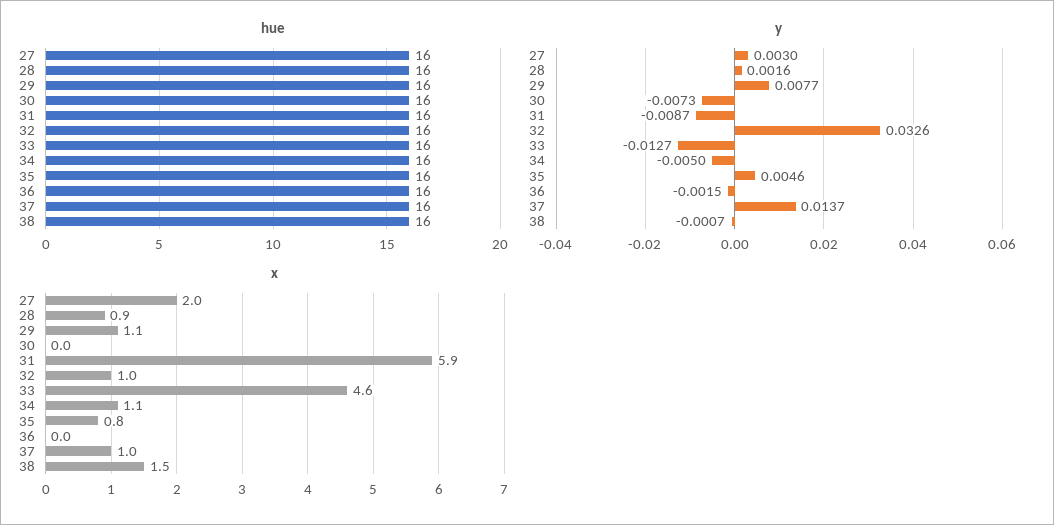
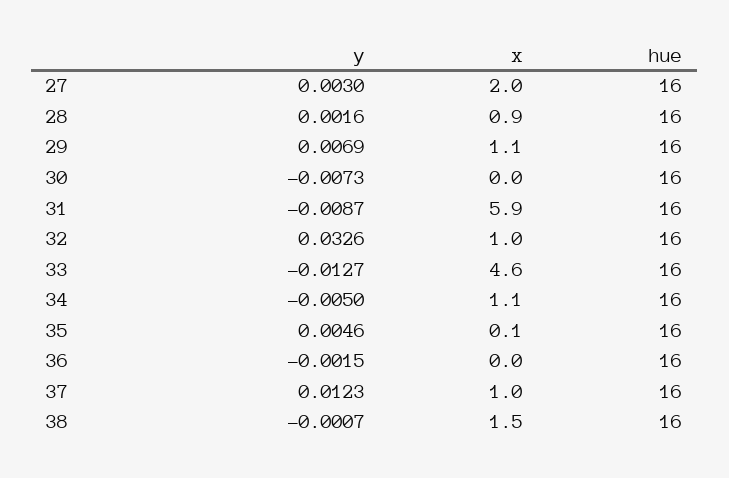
  {
    "hue": {
      "27": 16,
      "28": 16,
      "29": 16,
      "30": 16,
      "31": 16,
      "32": 16,
      "33": 16,
      "34": 16,
      "35": 16,
      "36": 16,
      "37": 16,
      "38": 16
    },
    "y": {
      "27": 0.003,
      "28": 0.0016,
-     "29": 0.0077,
+     "29": 0.0069,
      "30": -0.0073,
      "31": -0.0087,
      "32": 0.0326,
      "33": -0.0127,
      "34": -0.005,
      "35": 0.0046,
      "36": -0.0015,
-     "37": 0.0137,
+     "37": 0.0123,
      "38": -0.0007
    },
    "x": {
      "27": 2,
      "28": 0.9,
      "29": 1.1,
      "30": 0,
      "31": 5.9,
      "32": 1,
      "33": 4.6,
      "34": 1.1,
-     "35": 0.8,
+     "35": 0.1,
      "36": 0,
      "37": 1,
      "38": 1.5
    }
  }

